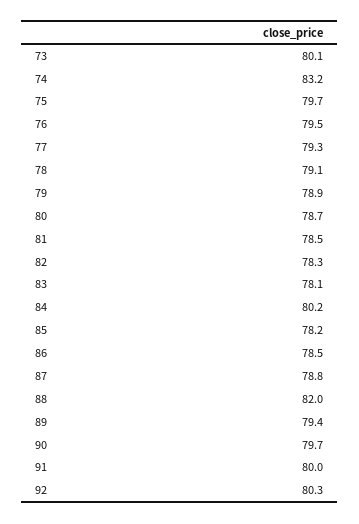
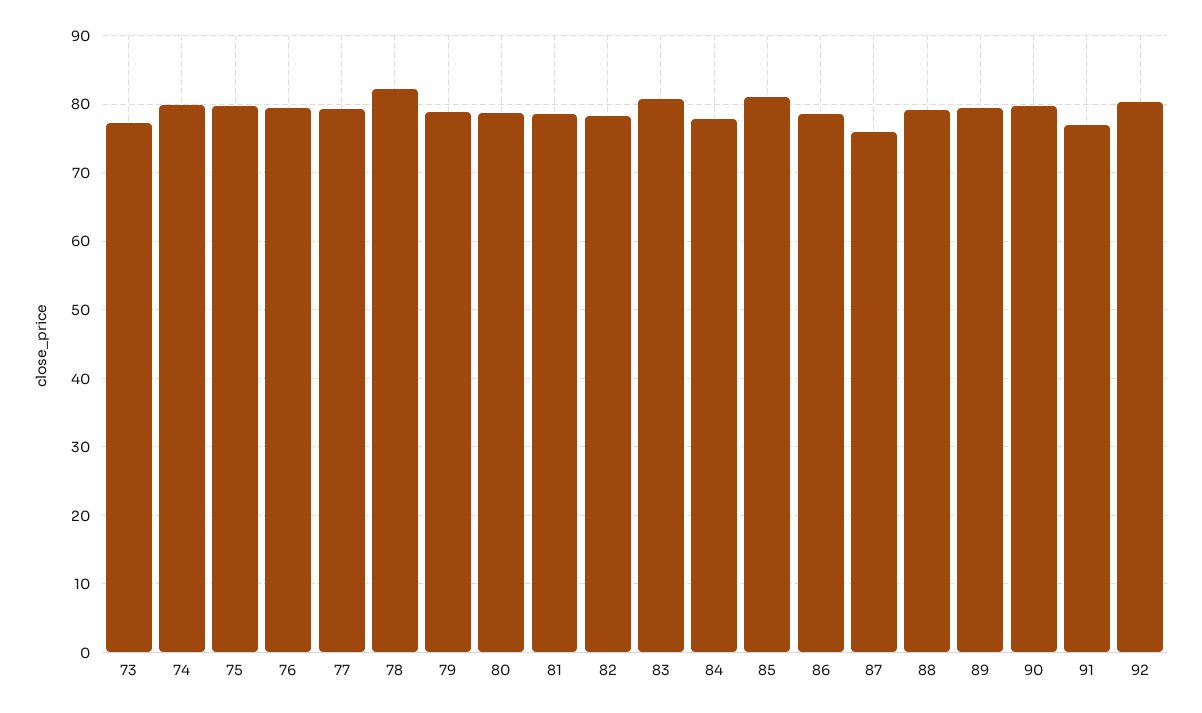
  {
-   "73": 80.1,
+   "73": 77,
-   "74": 83.2,
+   "74": 80,
    "75": 79.7,
    "76": 79.5,
    "77": 79.3,
-   "78": 79.1,
+   "78": 82,
    "79": 78.9,
    "80": 78.7,
    "81": 78.5,
    "82": 78.3,
-   "83": 78.1,
+   "83": 81,
-   "84": 80.2,
+   "84": 78,
-   "85": 78.2,
+   "85": 81,
    "86": 78.5,
-   "87": 78.8,
+   "87": 76,
-   "88": 82,
+   "88": 79,
    "89": 79.4,
    "90": 79.7,
-   "91": 80,
+   "91": 77,
    "92": 80.3
  }

